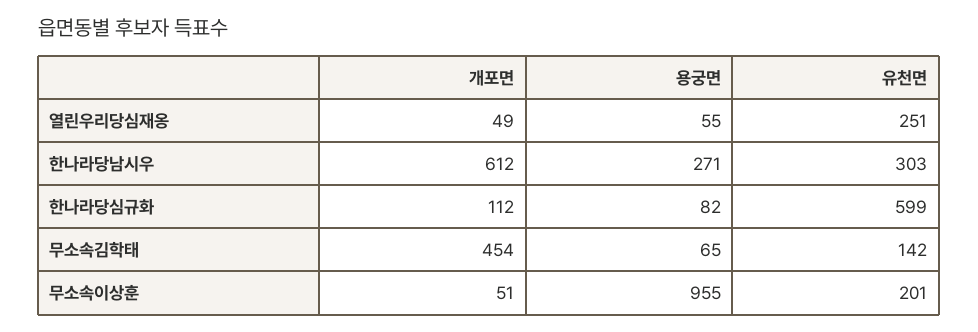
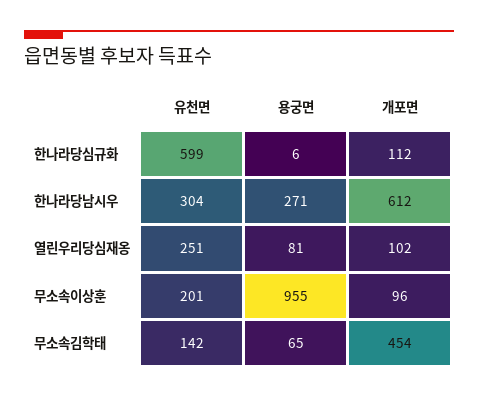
  {
    "개포면": {
-     "열린우리당심재옹": 49,
+     "열린우리당심재옹": 102,
      "한나라당남시우": 612,
      "한나라당심규화": 112,
      "무소속김학태": 454,
-     "무소속이상훈": 51
+     "무소속이상훈": 96
    },
    "용궁면": {
-     "열린우리당심재옹": 55,
+     "열린우리당심재옹": 81,
      "한나라당남시우": 271,
-     "한나라당심규화": 82,
+     "한나라당심규화": 6,
      "무소속김학태": 65,
      "무소속이상훈": 955
    },
    "유천면": {
      "열린우리당심재옹": 251,
-     "한나라당남시우": 303,
+     "한나라당남시우": 304,
      "한나라당심규화": 599,
      "무소속김학태": 142,
      "무소속이상훈": 201
    }
  }

